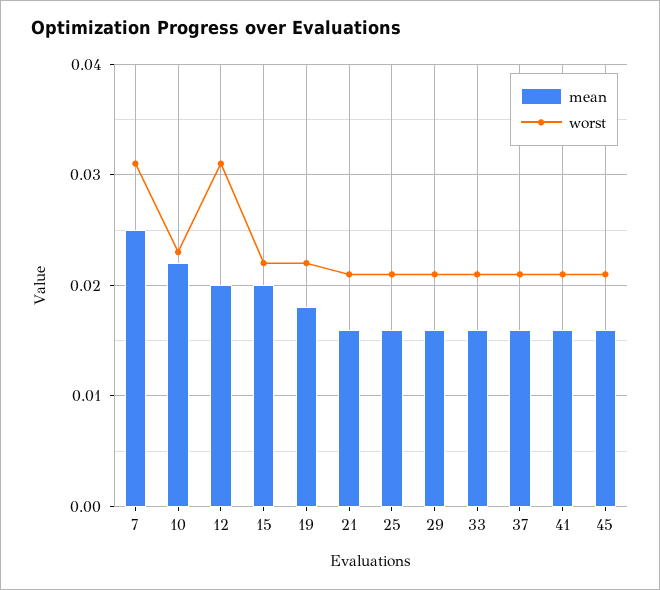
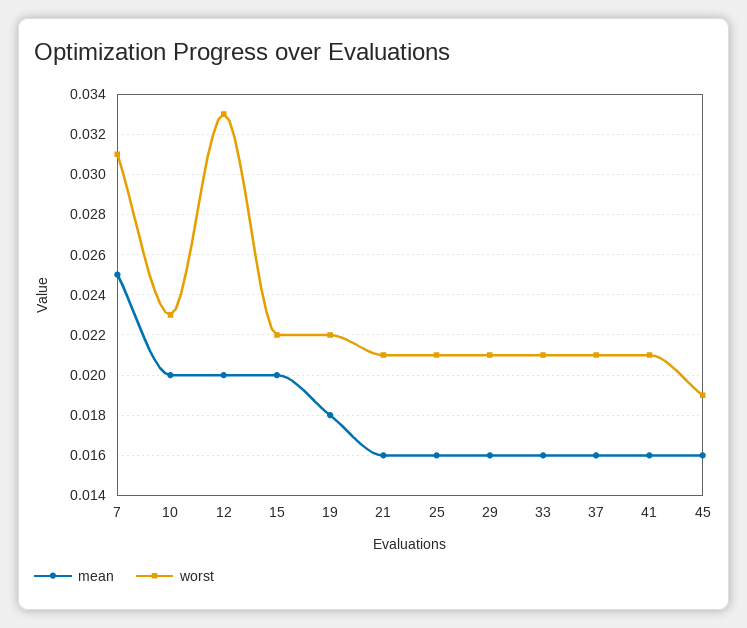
  {
    "mean": {
      "7": 0.025,
-     "10": 0.022,
+     "10": 0.02,
      "12": 0.02,
      "15": 0.02,
      "19": 0.018,
      "21": 0.016,
      "25": 0.016,
      "29": 0.016,
      "33": 0.016,
      "37": 0.016,
      "41": 0.016,
      "45": 0.016
    },
    "worst": {
      "7": 0.031,
      "10": 0.023,
-     "12": 0.031,
+     "12": 0.033,
      "15": 0.022,
      "19": 0.022,
      "21": 0.021,
      "25": 0.021,
      "29": 0.021,
      "33": 0.021,
      "37": 0.021,
      "41": 0.021,
-     "45": 0.021
+     "45": 0.019
    }
  }

